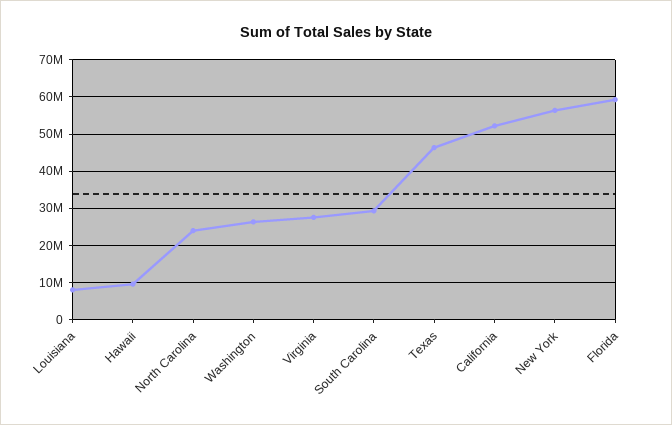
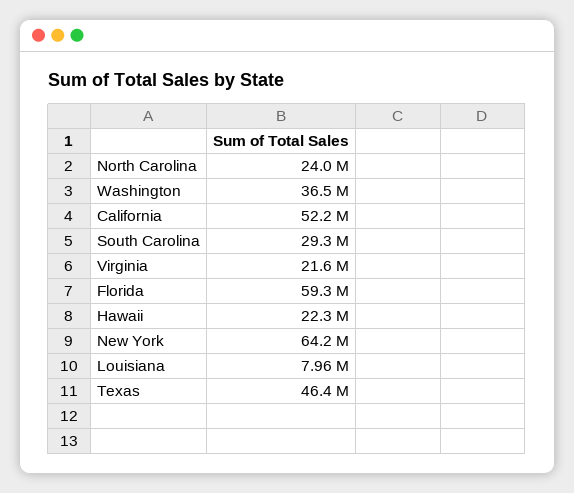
  {
    "Louisiana": 7960000,
-   "Hawaii": 10000000,
+   "Hawaii": 22300000,
    "North Carolina": 24000000,
-   "Washington": 26000000,
+   "Washington": 36500000,
-   "Virginia": 28000000,
+   "Virginia": 21600000,
    "South Carolina": 29300000,
    "Texas": 46400000,
    "California": 52200000,
-   "New York": 56000000,
+   "New York": 64200000,
    "Florida": 59300000
  }

